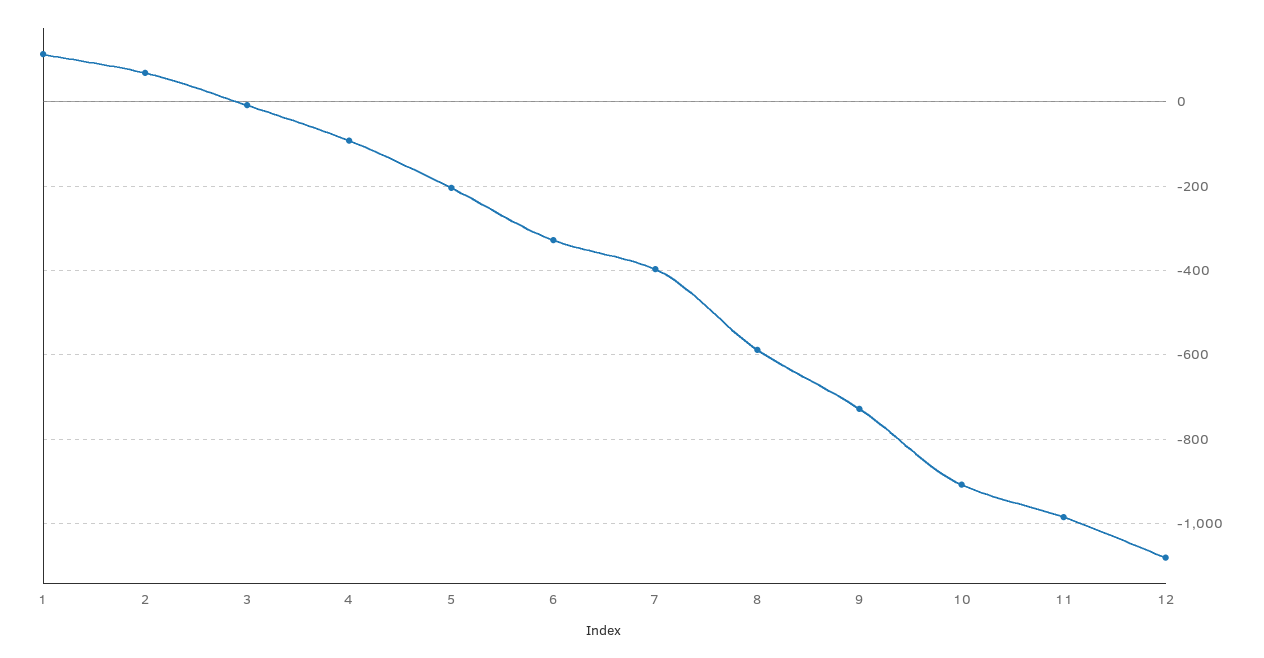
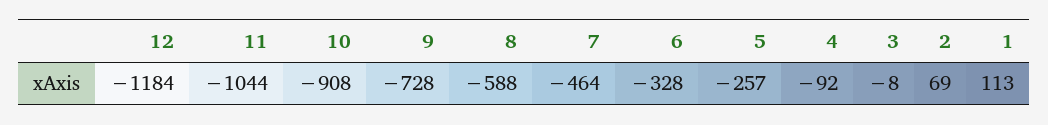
  {
    "1": 113,
    "2": 69,
    "3": -8,
    "4": -92,
-   "5": -200,
+   "5": -257,
    "6": -328,
-   "7": -400,
+   "7": -464,
    "8": -588,
    "9": -728,
    "10": -908,
-   "11": -980,
+   "11": -1044,
-   "12": -1080
+   "12": -1184
  }

